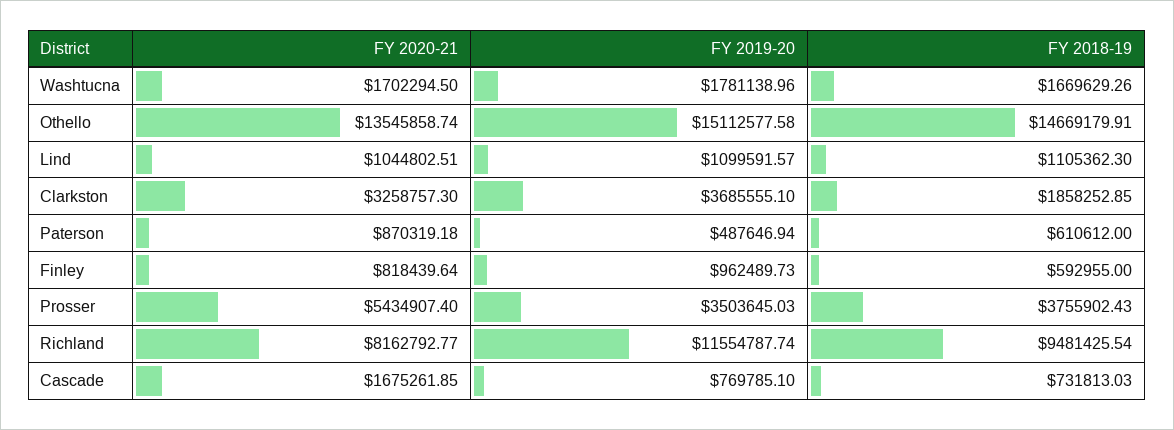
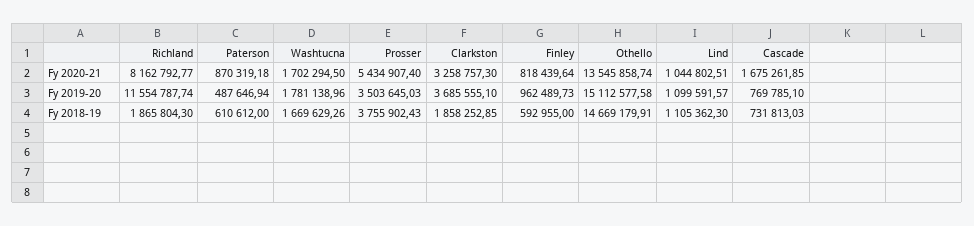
  {
    "FY 2020-21": {
      "Washtucna": 1702294.5,
      "Othello": 13545858.74,
      "Lind": 1044802.51,
      "Clarkston": 3258757.3,
      "Paterson": 870319.18,
      "Finley": 818439.64,
      "Prosser": 5434907.4,
      "Richland": 8162792.77,
      "Cascade": 1675261.85
    },
    "FY 2019-20": {
      "Washtucna": 1781138.96,
      "Othello": 15112577.58,
      "Lind": 1099591.57,
      "Clarkston": 3685555.1,
      "Paterson": 487646.94,
      "Finley": 962489.73,
      "Prosser": 3503645.03,
      "Richland": 11554787.74,
      "Cascade": 769785.1
    },
    "FY 2018-19": {
      "Washtucna": 1669629.26,
      "Othello": 14669179.91,
      "Lind": 1105362.3,
      "Clarkston": 1858252.85,
      "Paterson": 610612,
      "Finley": 592955,
      "Prosser": 3755902.43,
-     "Richland": 9481425.54,
+     "Richland": 1865804.3,
      "Cascade": 731813.03
    }
  }

